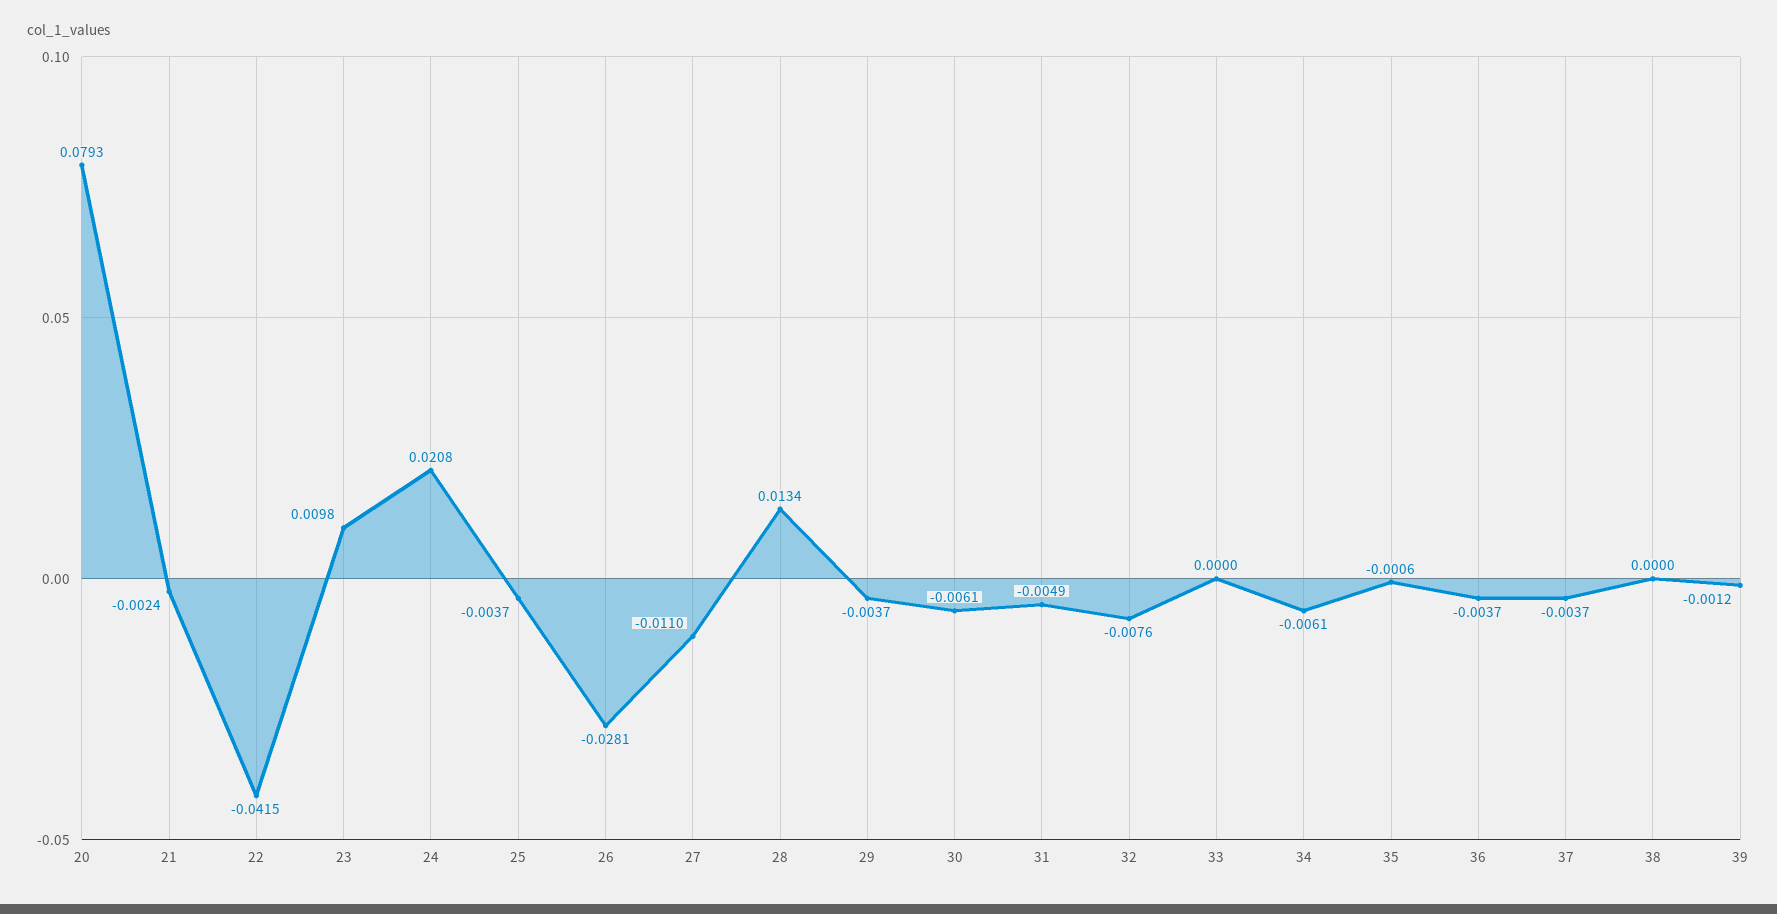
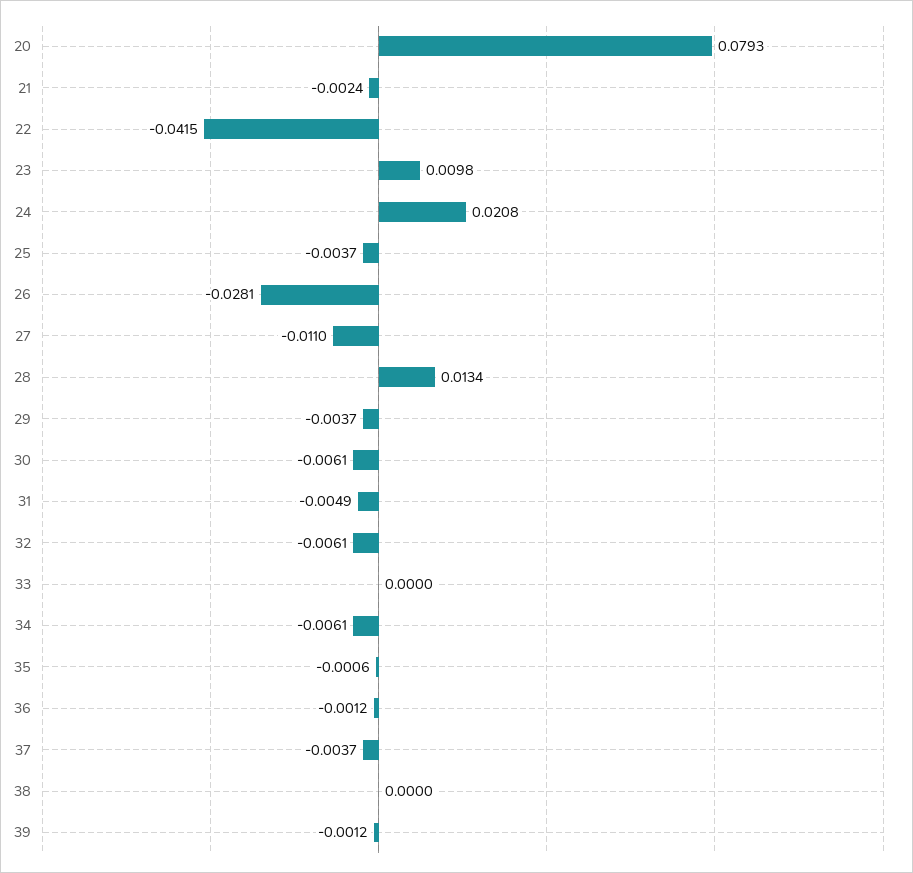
  {
    "20": 0.0793,
    "21": -0.0024,
    "22": -0.0415,
    "23": 0.0098,
    "24": 0.0208,
    "25": -0.0037,
    "26": -0.0281,
    "27": -0.011,
    "28": 0.0134,
    "29": -0.0037,
    "30": -0.0061,
    "31": -0.0049,
-   "32": -0.0076,
+   "32": -0.0061,
    "33": 0,
    "34": -0.0061,
    "35": -0.0006,
-   "36": -0.0037,
+   "36": -0.0012,
    "37": -0.0037,
    "38": 0,
    "39": -0.0012
  }

